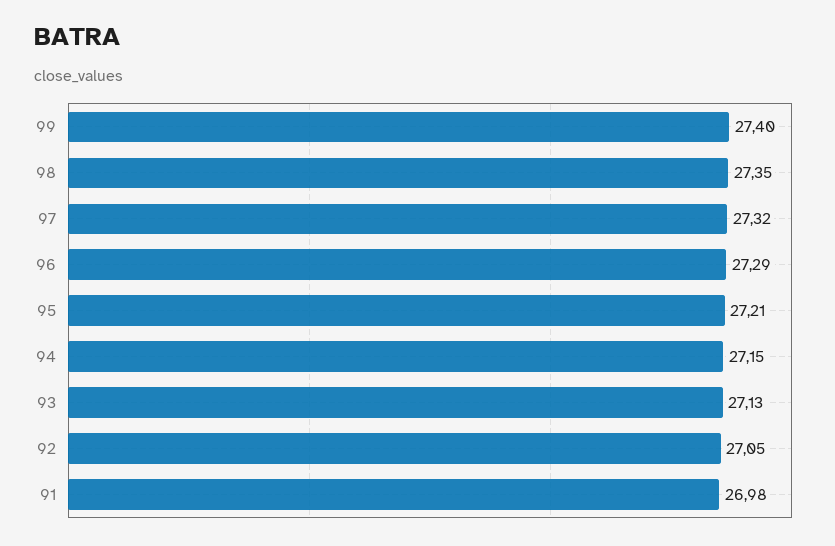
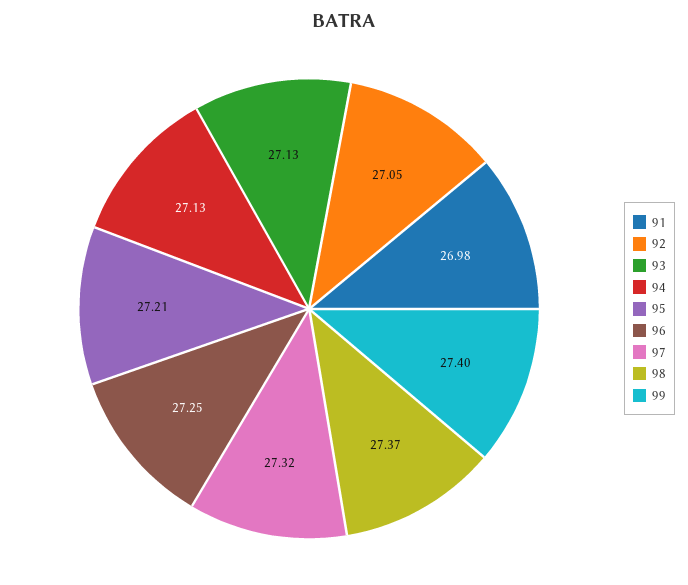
  {
    "99": 27.4,
-   "98": 27.35,
+   "98": 27.37,
    "97": 27.32,
-   "96": 27.29,
+   "96": 27.25,
    "95": 27.21,
-   "94": 27.15,
+   "94": 27.13,
    "93": 27.13,
    "92": 27.05,
    "91": 26.98
  }

